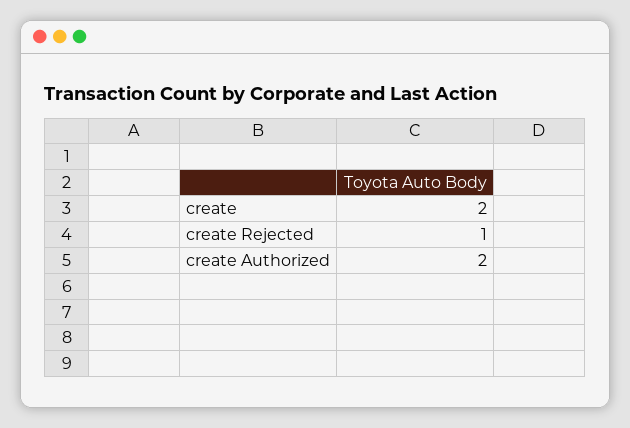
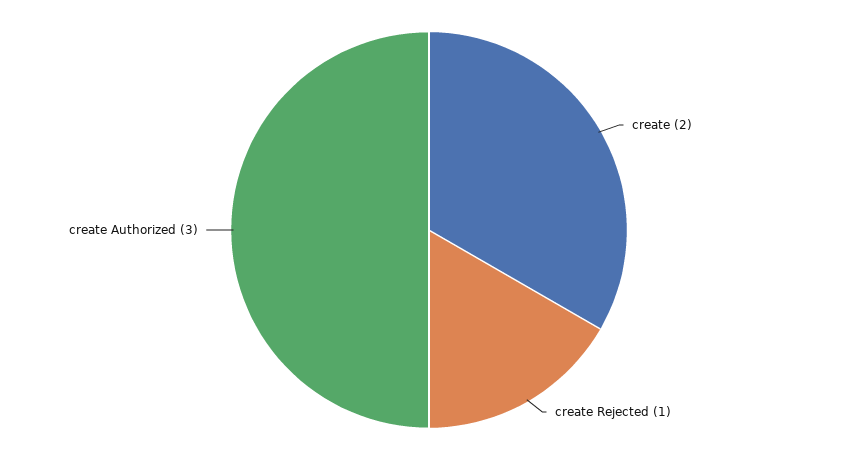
  {
    "create": 2,
    "create Rejected": 1,
-   "create Authorized": 2
+   "create Authorized": 3
  }

